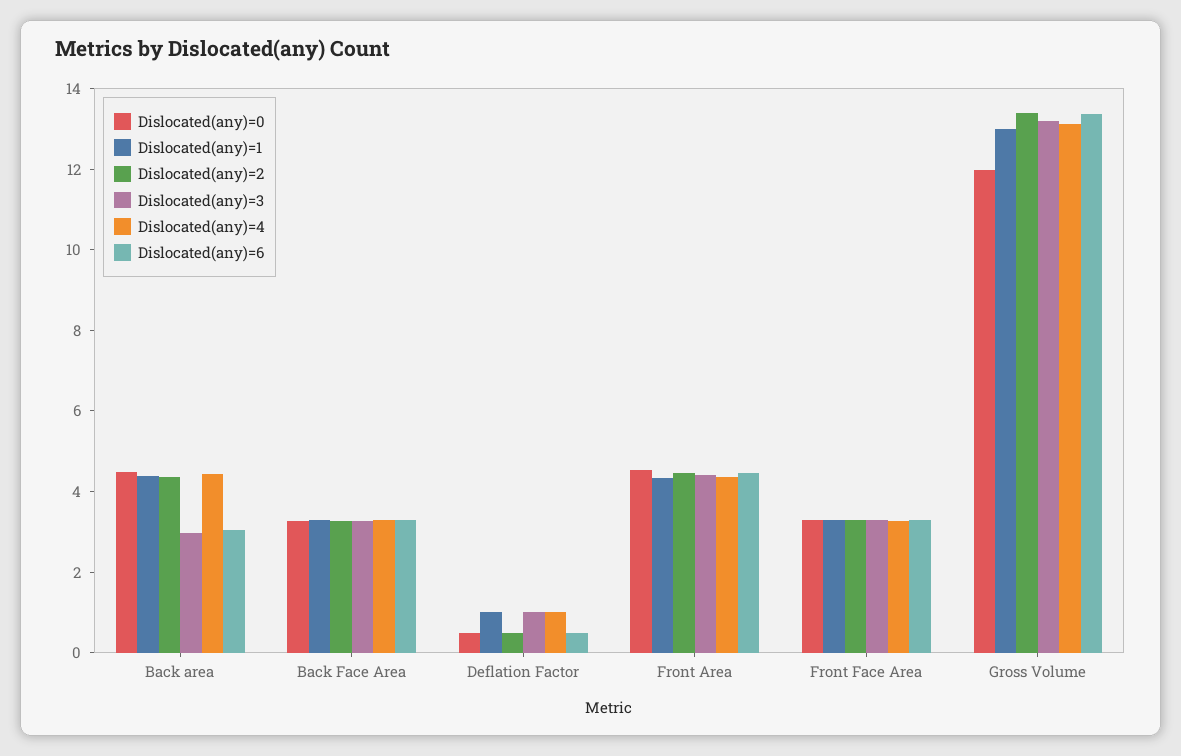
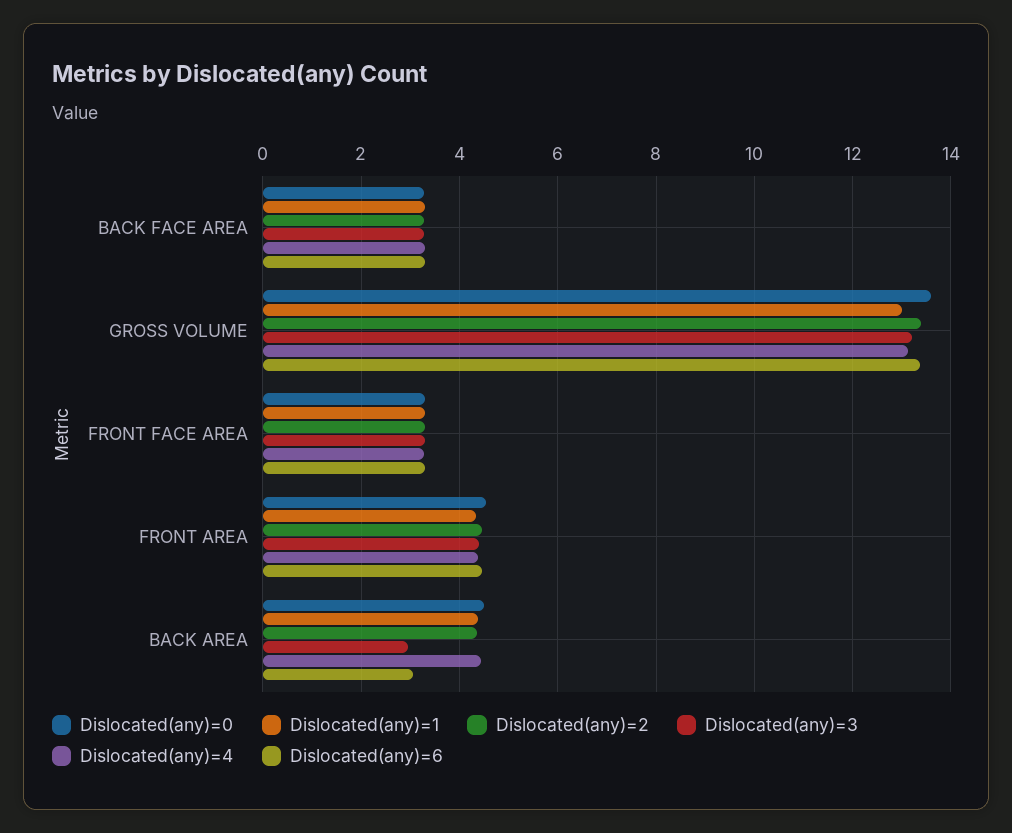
  {
    "Dislocated(any)=0": {
      "Back area": 4.4,
      "Back Face Area": 3.2,
-     "Deflation Factor": 0.5,
      "Front Area": 4.6,
      "Front Face Area": 3.2,
-     "Gross Volume": 12
+     "Gross Volume": 13.6
    },
    "Dislocated(any)=1": {
      "Back area": 4.4,
      "Back Face Area": 3.2,
-     "Deflation Factor": 1,
      "Front Area": 4.4,
      "Front Face Area": 3.2,
      "Gross Volume": 13
    },
    "Dislocated(any)=2": {
      "Back area": 4.4,
      "Back Face Area": 3.2,
-     "Deflation Factor": 0.5,
      "Front Area": 4.4,
      "Front Face Area": 3.2,
      "Gross Volume": 13.4
    },
    "Dislocated(any)=3": {
      "Back area": 3,
      "Back Face Area": 3.2,
-     "Deflation Factor": 1,
      "Front Area": 4.4,
      "Front Face Area": 3.4,
      "Gross Volume": 13.2
    },
    "Dislocated(any)=4": {
      "Back area": 4.4,
      "Back Face Area": 3.4,
-     "Deflation Factor": 1,
      "Front Area": 4.4,
      "Front Face Area": 3.2,
      "Gross Volume": 13.2
    },
    "Dislocated(any)=6": {
      "Back area": 3,
      "Back Face Area": 3.2,
-     "Deflation Factor": 0.5,
      "Front Area": 4.4,
      "Front Face Area": 3.2,
      "Gross Volume": 13.4
    }
  }

